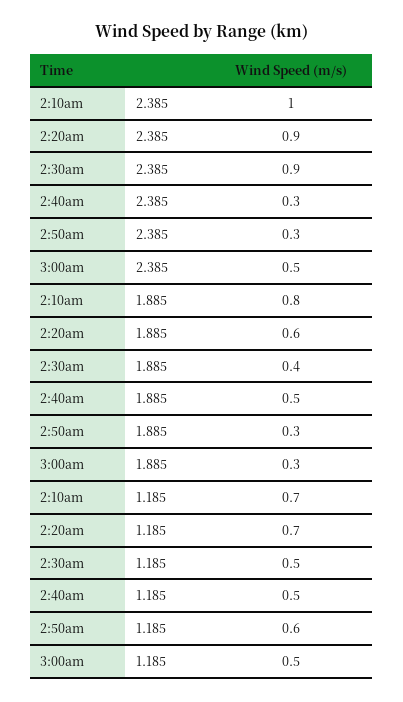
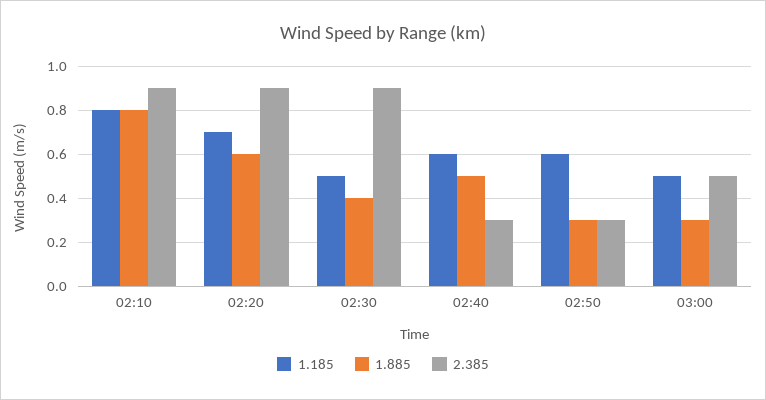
  {
    "2.385": {
-     "2:10am": 1,
+     "2:10am": 0.9,
      "2:20am": 0.9,
      "2:30am": 0.9,
      "2:40am": 0.3,
      "2:50am": 0.3,
      "3:00am": 0.5
    },
    "1.885": {
      "2:10am": 0.8,
      "2:20am": 0.6,
      "2:30am": 0.4,
      "2:40am": 0.5,
      "2:50am": 0.3,
      "3:00am": 0.3
    },
    "1.185": {
-     "2:10am": 0.7,
+     "2:10am": 0.8,
      "2:20am": 0.7,
      "2:30am": 0.5,
-     "2:40am": 0.5,
+     "2:40am": 0.6,
      "2:50am": 0.6,
      "3:00am": 0.5
    }
  }

